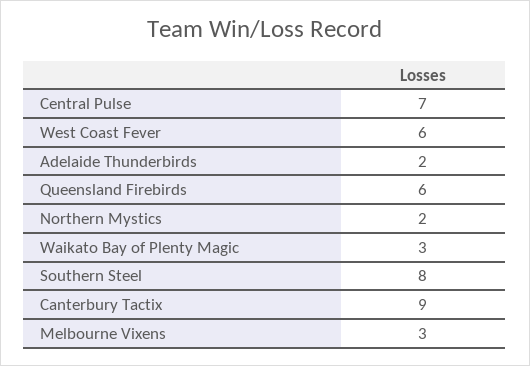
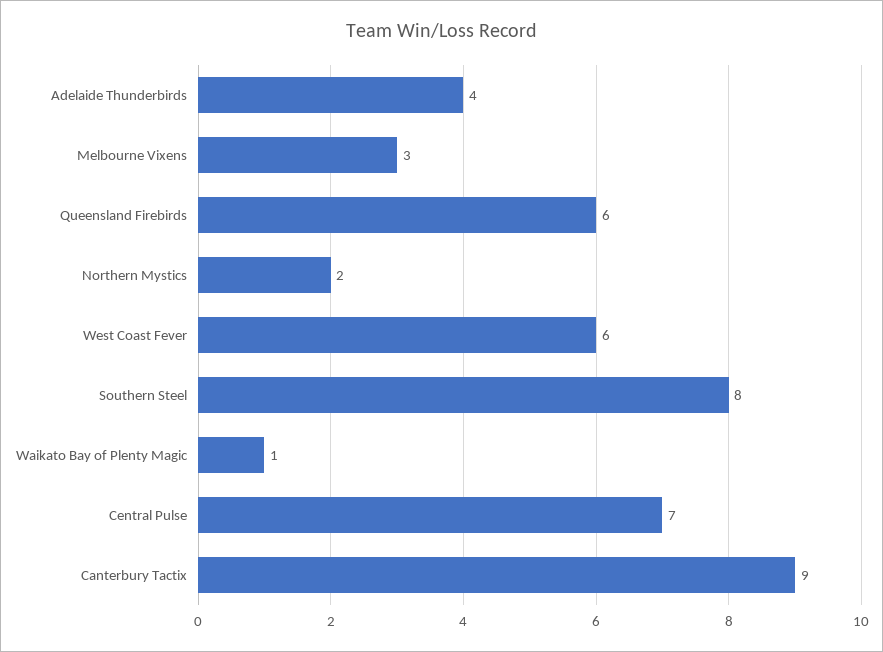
  {
    "Central Pulse": 7,
    "West Coast Fever": 6,
-   "Adelaide Thunderbirds": 2,
+   "Adelaide Thunderbirds": 4,
    "Queensland Firebirds": 6,
    "Northern Mystics": 2,
-   "Waikato Bay of Plenty Magic": 3,
+   "Waikato Bay of Plenty Magic": 1,
    "Southern Steel": 8,
    "Canterbury Tactix": 9,
    "Melbourne Vixens": 3
  }

